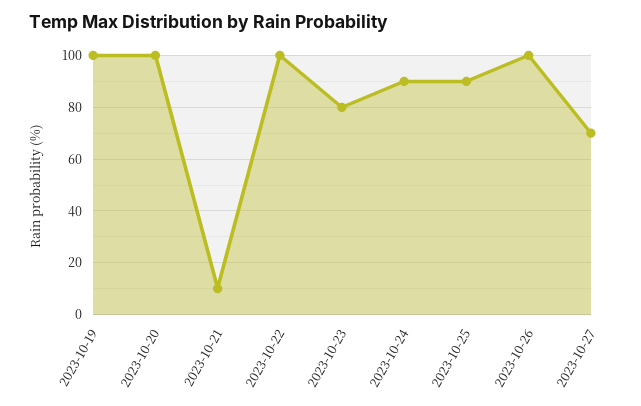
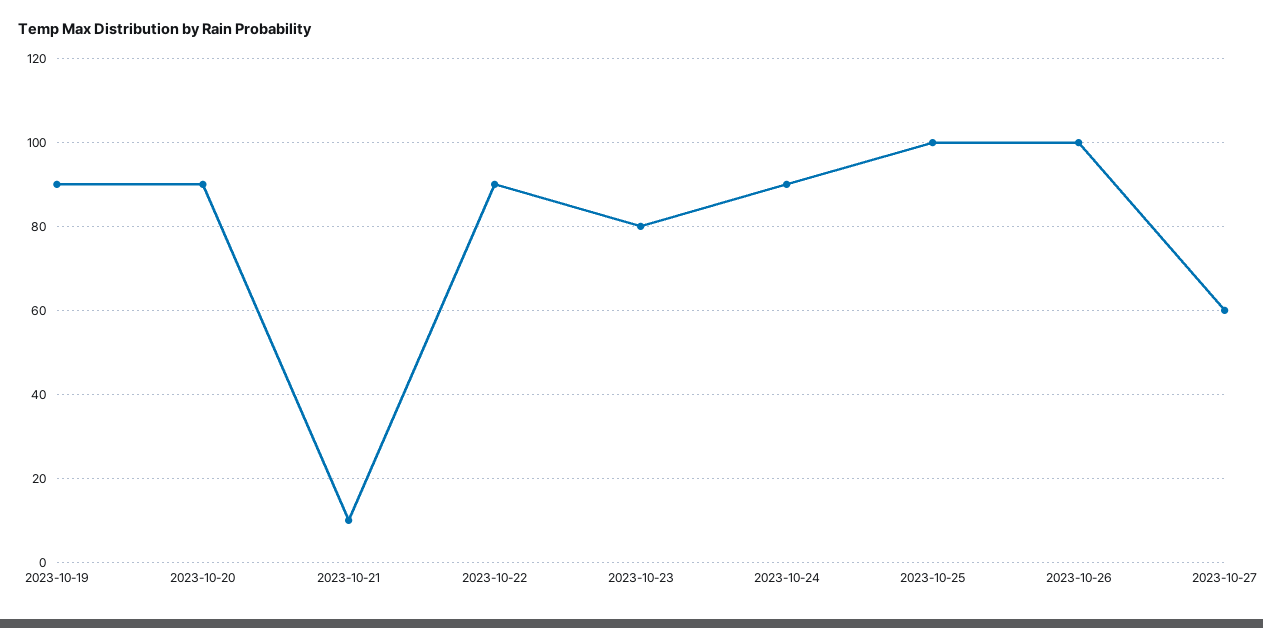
  {
-   "2023-10-19": 100,
+   "2023-10-19": 90,
-   "2023-10-20": 100,
+   "2023-10-20": 90,
    "2023-10-21": 10,
-   "2023-10-22": 100,
+   "2023-10-22": 90,
    "2023-10-23": 80,
    "2023-10-24": 90,
-   "2023-10-25": 90,
+   "2023-10-25": 100,
    "2023-10-26": 100,
-   "2023-10-27": 70
+   "2023-10-27": 60
  }

